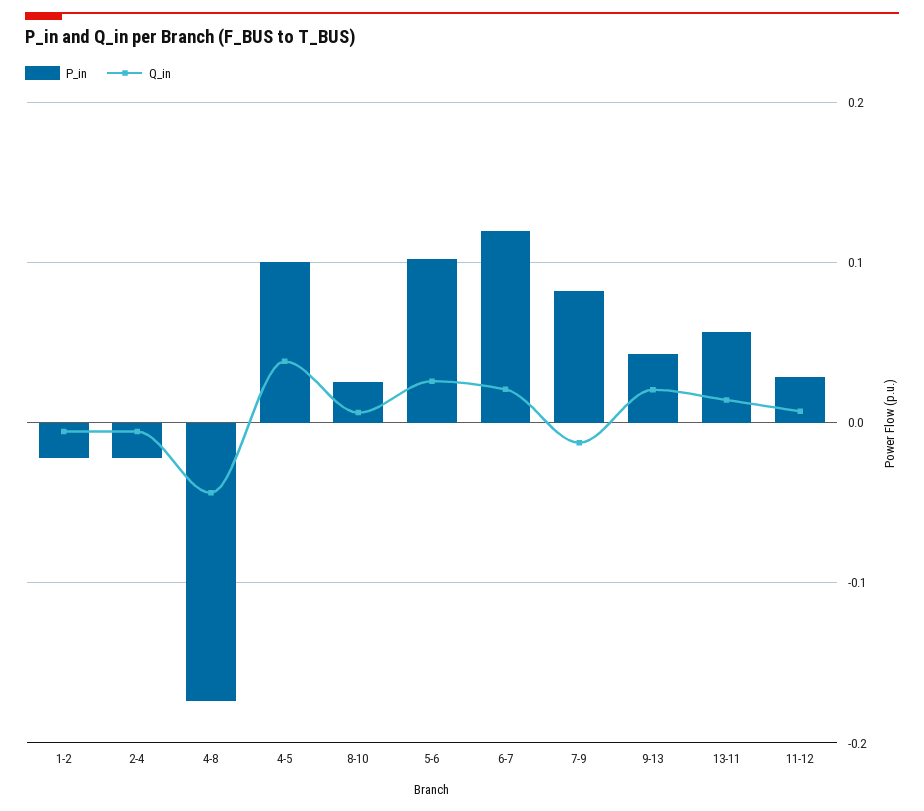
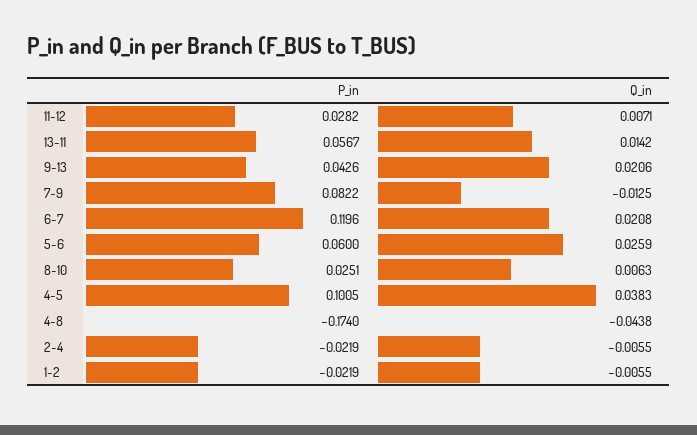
  {
    "P_in": {
      "1-2": -0.0219,
      "2-4": -0.0219,
      "4-8": -0.174,
      "4-5": 0.1005,
      "8-10": 0.0251,
-     "5-6": 0.1,
+     "5-6": 0.06,
      "6-7": 0.1196,
      "7-9": 0.0822,
      "9-13": 0.0426,
      "13-11": 0.0567,
      "11-12": 0.0282
    },
    "Q_in": {
      "1-2": -0.0055,
      "2-4": -0.0055,
      "4-8": -0.0438,
      "4-5": 0.0383,
      "8-10": 0.0063,
      "5-6": 0.0259,
      "6-7": 0.0208,
      "7-9": -0.0125,
      "9-13": 0.0206,
      "13-11": 0.0142,
      "11-12": 0.0071
    }
  }

